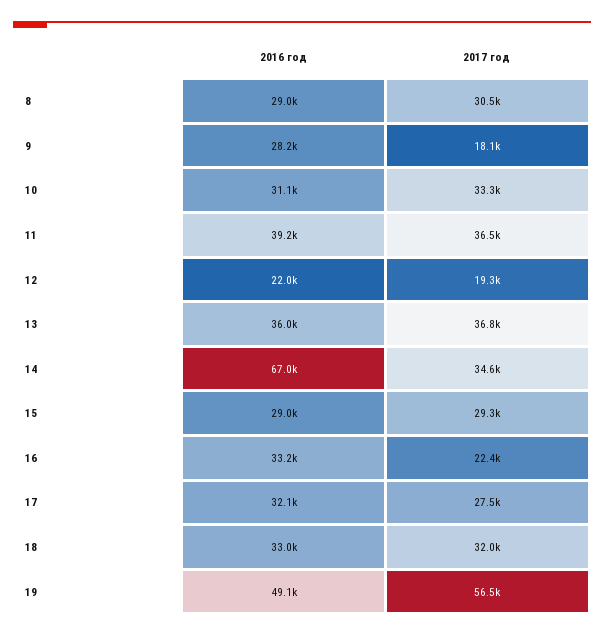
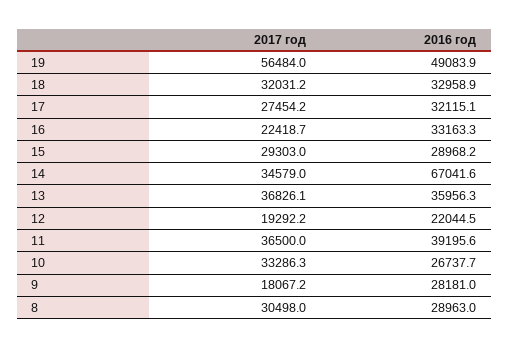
  {
    "2016 год": {
      "8": 28963,
      "9": 28181,
-     "10": 31100,
+     "10": 26737.7,
      "11": 39195.6,
      "12": 22044.5,
      "13": 35956.3,
      "14": 67041.6,
      "15": 28968.2,
      "16": 33163.3,
      "17": 32115.1,
      "18": 32958.9,
      "19": 49083.9
    },
    "2017 год": {
      "8": 30498,
      "9": 18067.2,
      "10": 33286.3,
      "11": 36500,
      "12": 19292.2,
      "13": 36826.1,
      "14": 34579,
      "15": 29303,
      "16": 22418.7,
      "17": 27454.2,
      "18": 32031.2,
      "19": 56484
    }
  }

